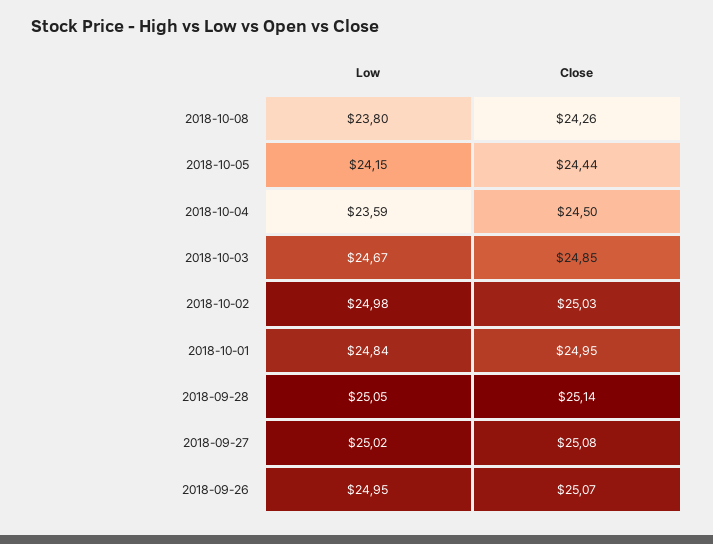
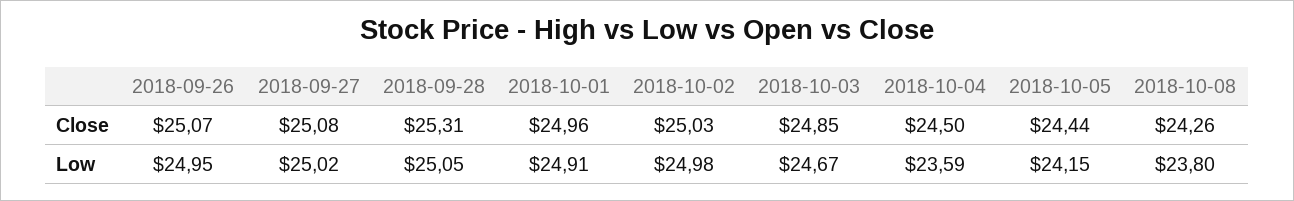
  {
    "Low": {
      "2018-10-08": 23.8,
      "2018-10-05": 24.15,
      "2018-10-04": 23.59,
      "2018-10-03": 24.67,
      "2018-10-02": 24.98,
-     "2018-10-01": 24.84,
+     "2018-10-01": 24.91,
      "2018-09-28": 25.05,
      "2018-09-27": 25.02,
      "2018-09-26": 24.95
    },
    "Close": {
      "2018-10-08": 24.26,
      "2018-10-05": 24.44,
      "2018-10-04": 24.5,
      "2018-10-03": 24.85,
      "2018-10-02": 25.03,
-     "2018-10-01": 24.95,
+     "2018-10-01": 24.96,
-     "2018-09-28": 25.14,
+     "2018-09-28": 25.31,
      "2018-09-27": 25.08,
      "2018-09-26": 25.07
    }
  }

